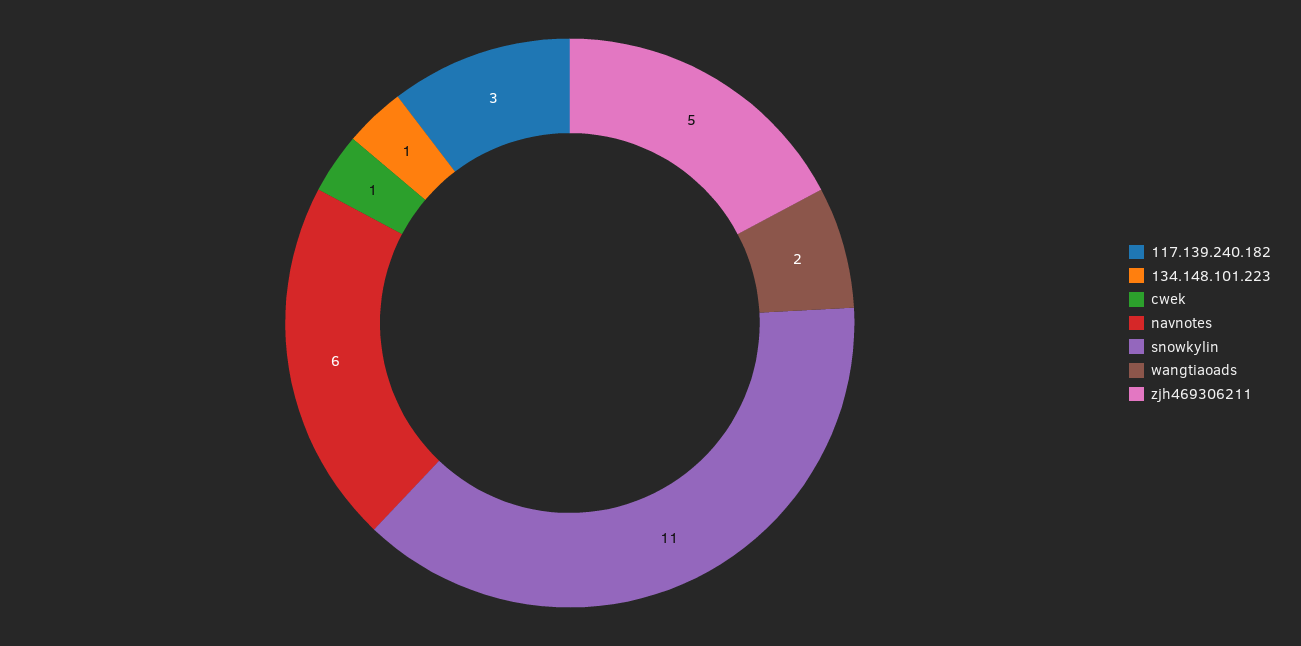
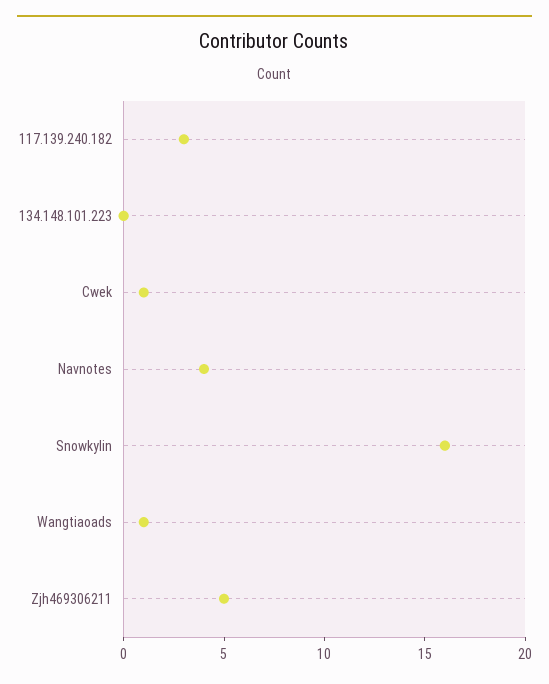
  {
    "117.139.240.182": 3,
-   "134.148.101.223": 1,
+   "134.148.101.223": 0,
    "cwek": 1,
-   "navnotes": 6,
+   "navnotes": 4,
-   "snowkylin": 11,
+   "snowkylin": 16,
-   "wangtiaoads": 2,
+   "wangtiaoads": 1,
    "zjh469306211": 5
  }

